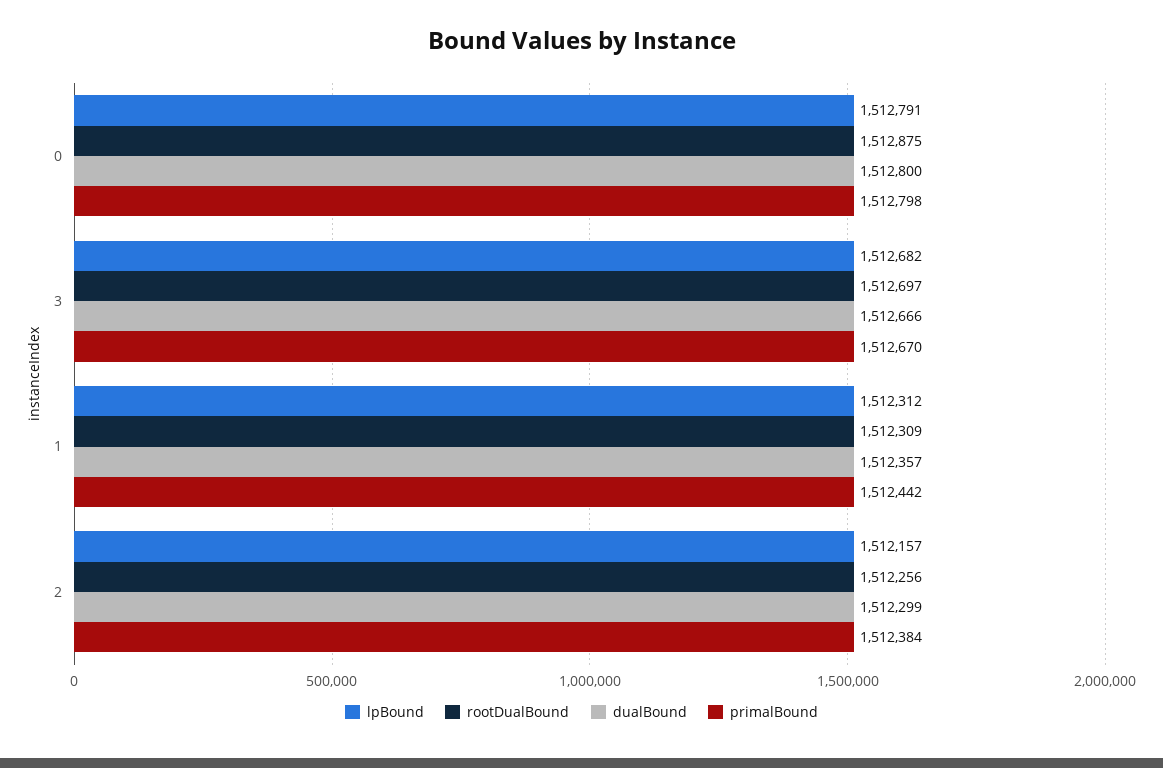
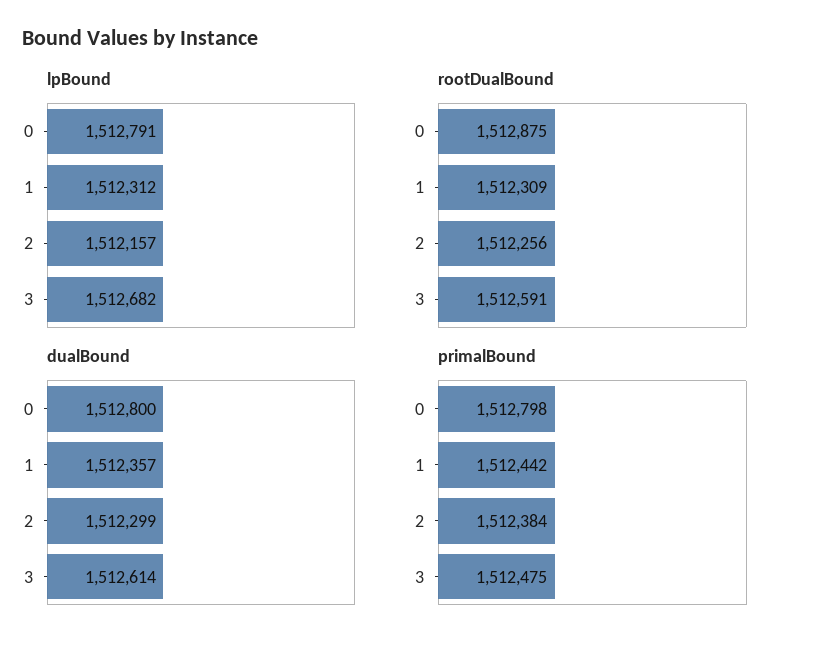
  {
    "lpBound": {
      "0": 1512791,
      "3": 1512682,
      "1": 1512312,
      "2": 1512157
    },
    "rootDualBound": {
      "0": 1512875,
-     "3": 1512697,
+     "3": 1512591,
      "1": 1512309,
      "2": 1512256
    },
    "dualBound": {
      "0": 1512800,
-     "3": 1512666,
+     "3": 1512614,
      "1": 1512357,
      "2": 1512299
    },
    "primalBound": {
      "0": 1512798,
-     "3": 1512670,
+     "3": 1512475,
      "1": 1512442,
      "2": 1512384
    }
  }

